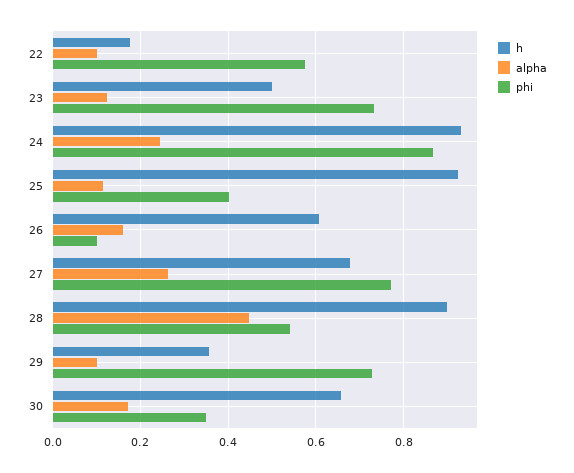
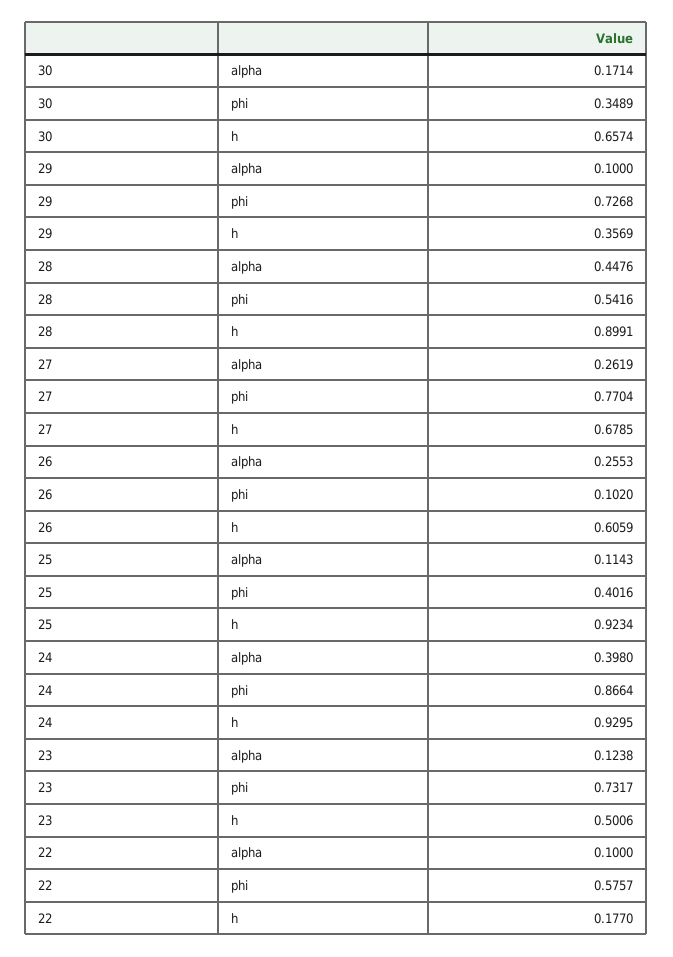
  {
    "h": {
      "22": 0.177,
      "23": 0.5006,
      "24": 0.9295,
      "25": 0.9234,
      "26": 0.6059,
      "27": 0.6785,
      "28": 0.8991,
      "29": 0.3569,
      "30": 0.6574
    },
    "alpha": {
      "22": 0.1,
      "23": 0.1238,
-     "24": 0.24,
+     "24": 0.398,
      "25": 0.1143,
-     "26": 0.16,
+     "26": 0.2553,
      "27": 0.2619,
      "28": 0.4476,
      "29": 0.1,
      "30": 0.1714
    },
    "phi": {
      "22": 0.5757,
      "23": 0.7317,
      "24": 0.8664,
      "25": 0.4016,
      "26": 0.102,
      "27": 0.7704,
      "28": 0.5416,
      "29": 0.7268,
      "30": 0.3489
    }
  }

